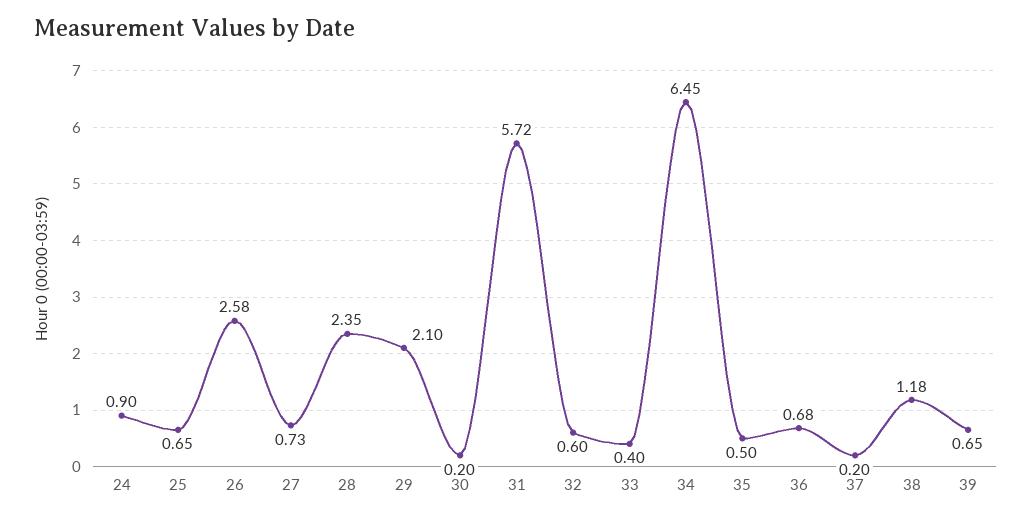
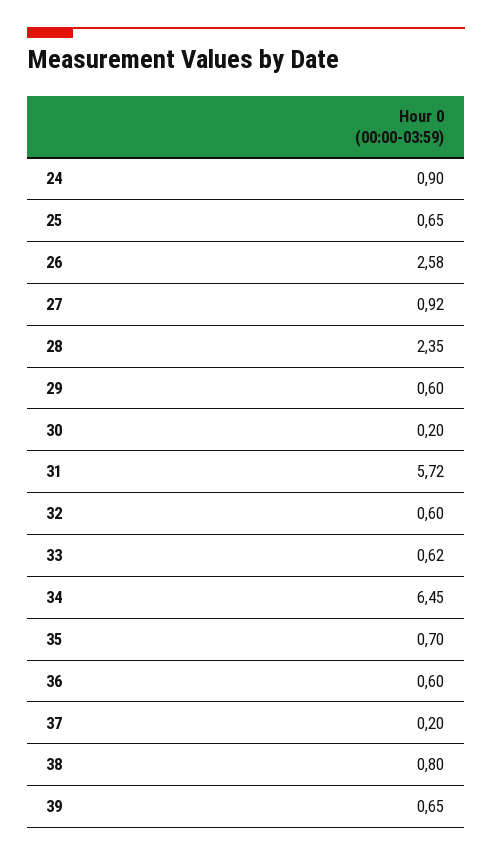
  {
    "24": 0.9,
    "25": 0.65,
    "26": 2.58,
-   "27": 0.73,
+   "27": 0.92,
    "28": 2.35,
-   "29": 2.1,
+   "29": 0.6,
    "30": 0.2,
    "31": 5.72,
    "32": 0.6,
-   "33": 0.4,
+   "33": 0.62,
    "34": 6.45,
-   "35": 0.5,
+   "35": 0.7,
-   "36": 0.68,
+   "36": 0.6,
    "37": 0.2,
-   "38": 1.18,
+   "38": 0.8,
    "39": 0.65
  }

